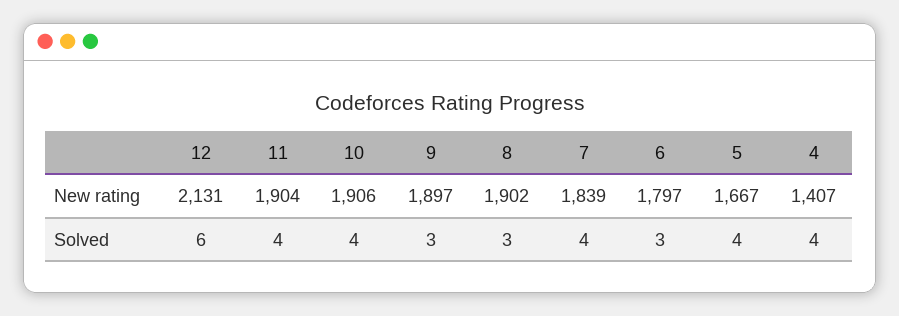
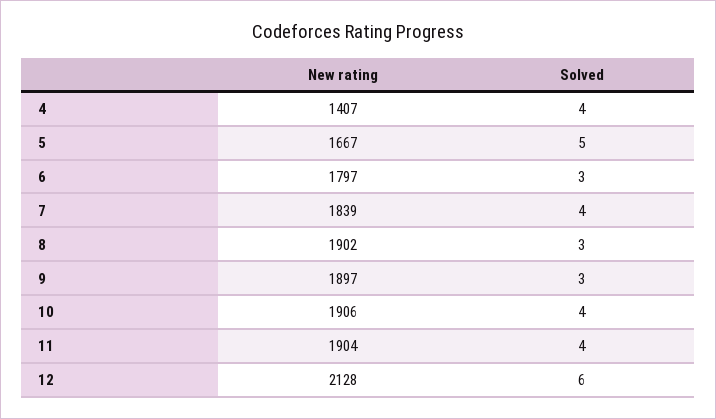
  {
    "12": {
-     "New rating": 2131,
+     "New rating": 2128,
      "Solved": 6
    },
    "11": {
      "New rating": 1904,
      "Solved": 4
    },
    "10": {
      "New rating": 1906,
      "Solved": 4
    },
    "9": {
      "New rating": 1897,
      "Solved": 3
    },
    "8": {
      "New rating": 1902,
      "Solved": 3
    },
    "7": {
      "New rating": 1839,
      "Solved": 4
    },
    "6": {
      "New rating": 1797,
      "Solved": 3
    },
    "5": {
      "New rating": 1667,
-     "Solved": 4
+     "Solved": 5
    },
    "4": {
      "New rating": 1407,
      "Solved": 4
    }
  }

